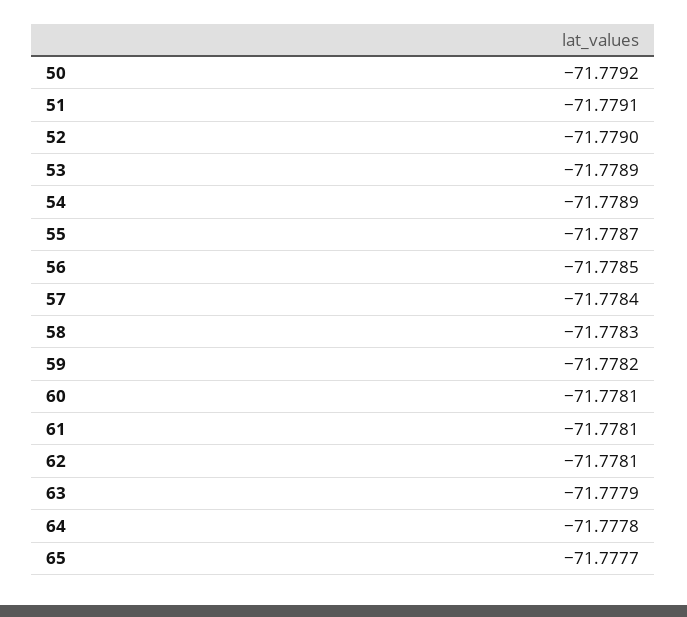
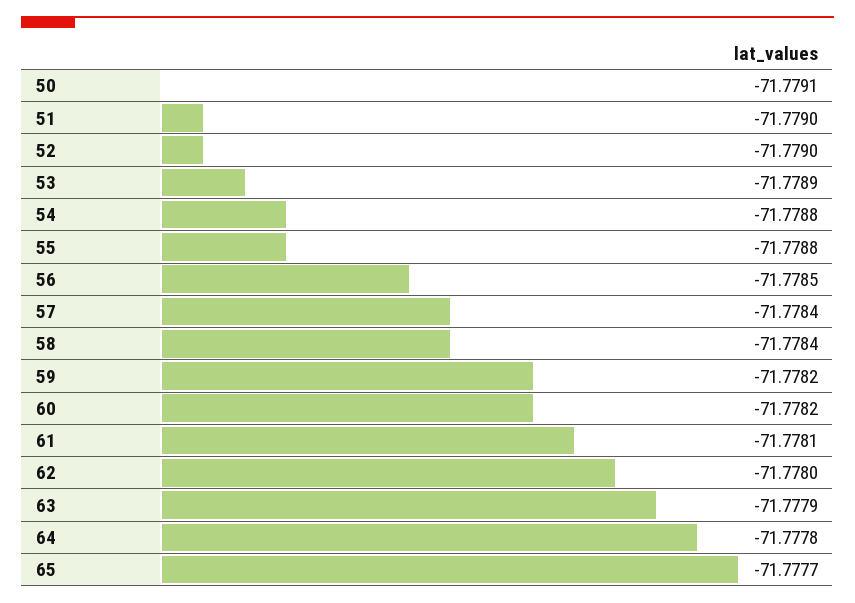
  {
-   "50": -71.7792,
+   "50": -71.7791,
-   "51": -71.7791,
+   "51": -71.779,
    "52": -71.779,
    "53": -71.7789,
-   "54": -71.7789,
+   "54": -71.7788,
-   "55": -71.7787,
+   "55": -71.7788,
    "56": -71.7785,
    "57": -71.7784,
-   "58": -71.7783,
+   "58": -71.7784,
    "59": -71.7782,
-   "60": -71.7781,
+   "60": -71.7782,
    "61": -71.7781,
-   "62": -71.7781,
+   "62": -71.778,
    "63": -71.7779,
    "64": -71.7778,
    "65": -71.7777
  }

